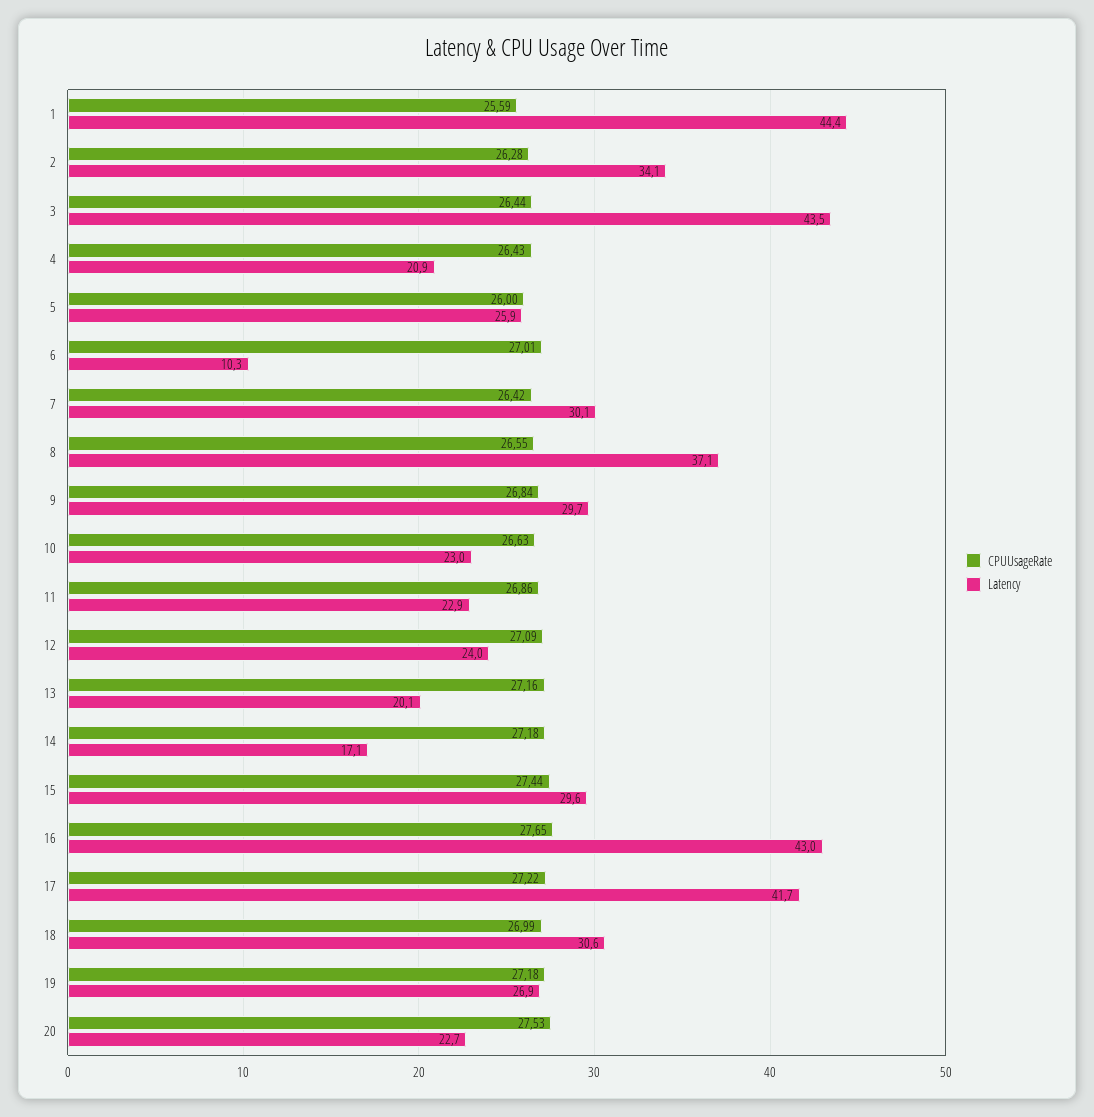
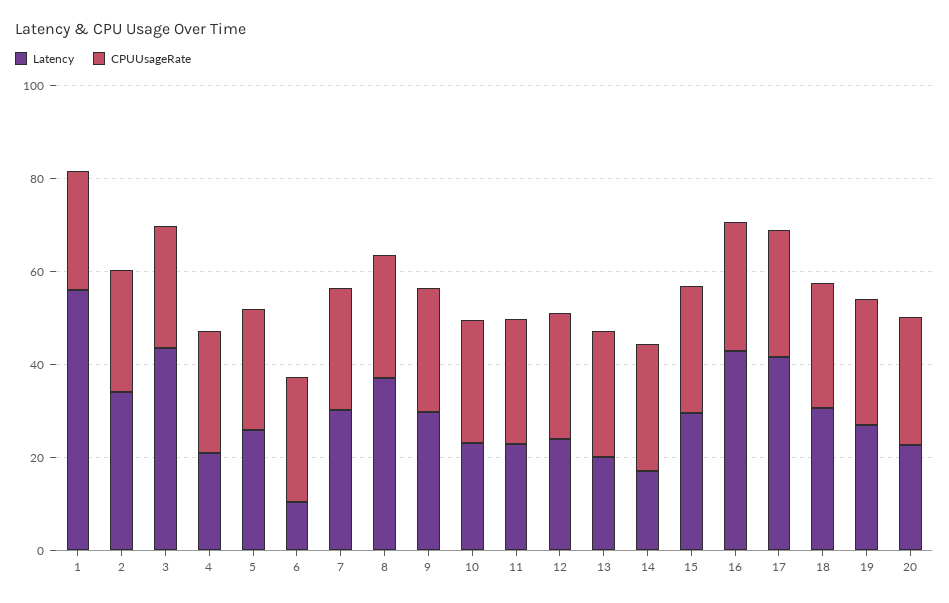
  {
    "CPUUsageRate": {
      "1": 25.59,
      "2": 26.28,
      "3": 26.44,
      "4": 26.43,
      "5": 26,
      "6": 27.01,
      "7": 26.42,
      "8": 26.55,
      "9": 26.84,
      "10": 26.63,
      "11": 26.86,
      "12": 27.09,
      "13": 27.16,
      "14": 27.18,
      "15": 27.44,
      "16": 27.65,
      "17": 27.22,
      "18": 26.99,
      "19": 27.18,
      "20": 27.53
    },
    "Latency": {
-     "1": 44.4,
+     "1": 55,
      "2": 34.1,
      "3": 43.5,
      "4": 20.9,
      "5": 25.9,
      "6": 10.3,
      "7": 30.1,
      "8": 37.1,
      "9": 29.7,
      "10": 23,
      "11": 22.9,
      "12": 24,
      "13": 20.1,
      "14": 17.1,
      "15": 29.6,
      "16": 43,
      "17": 41.7,
      "18": 30.6,
      "19": 26.9,
      "20": 22.7
    }
  }

